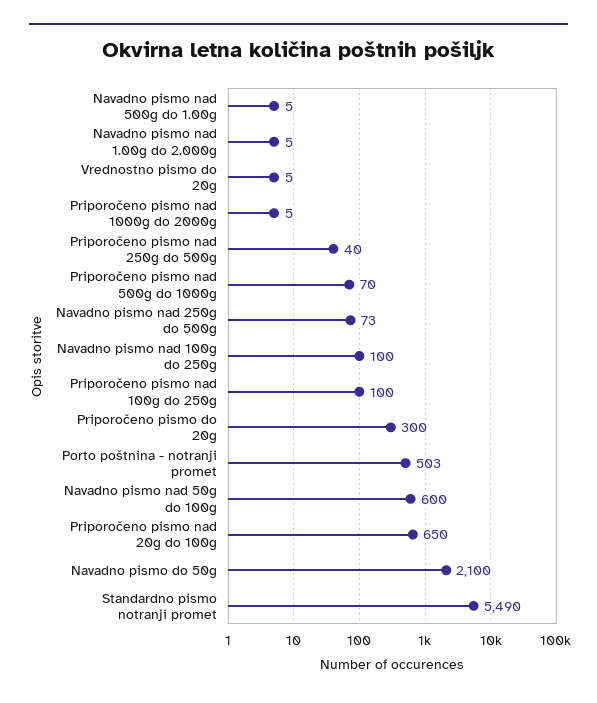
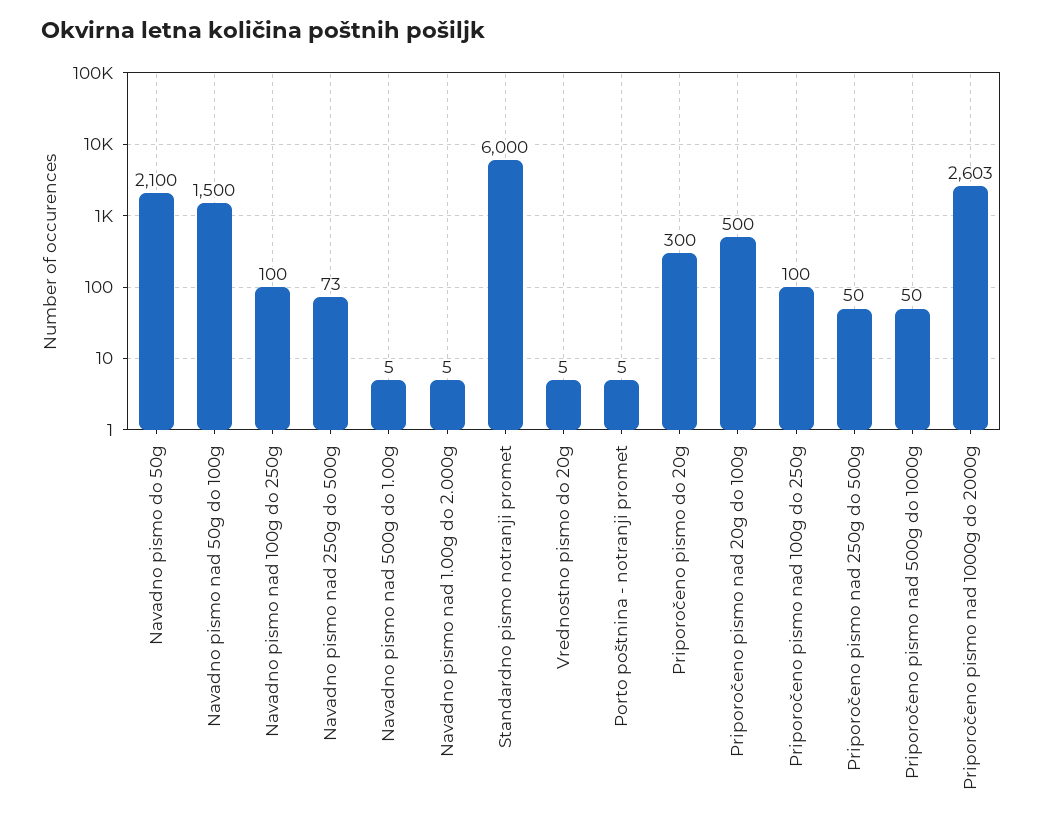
  {
    "Navadno pismo nad 500g do 1.00g": 5,
    "Navadno pismo nad 1.00g do 2.000g": 5,
    "Vrednostno pismo do 20g": 5,
-   "Priporočeno pismo nad 1000g do 2000g": 5,
+   "Priporočeno pismo nad 1000g do 2000g": 2603,
-   "Priporočeno pismo nad 250g do 500g": 40,
+   "Priporočeno pismo nad 250g do 500g": 50,
-   "Priporočeno pismo nad 500g do 1000g": 70,
+   "Priporočeno pismo nad 500g do 1000g": 50,
    "Navadno pismo nad 250g do 500g": 73,
    "Navadno pismo nad 100g do 250g": 100,
    "Priporočeno pismo nad 100g do 250g": 100,
    "Priporočeno pismo do 20g": 300,
-   "Porto poštnina - notranji promet": 503,
+   "Porto poštnina - notranji promet": 5,
-   "Navadno pismo nad 50g do 100g": 600,
+   "Navadno pismo nad 50g do 100g": 1500,
-   "Priporočeno pismo nad 20g do 100g": 650,
+   "Priporočeno pismo nad 20g do 100g": 500,
    "Navadno pismo do 50g": 2100,
-   "Standardno pismo notranji promet": 5490
+   "Standardno pismo notranji promet": 6000
  }

